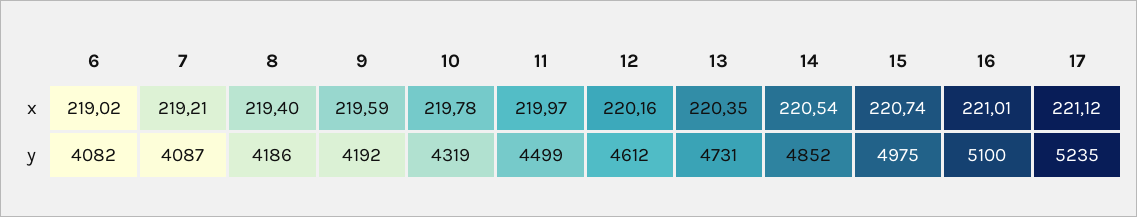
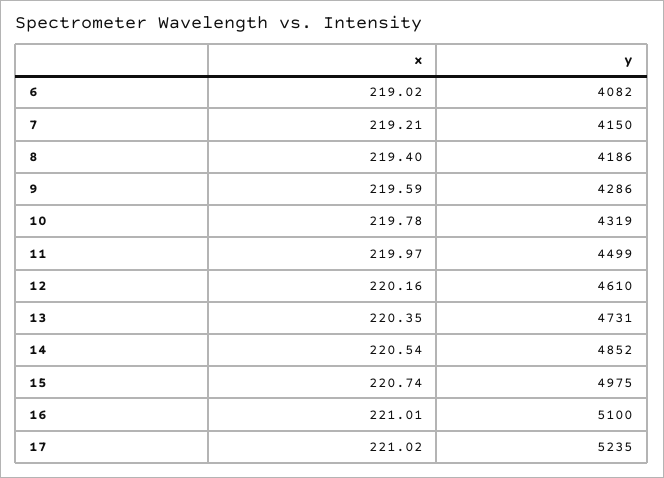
  {
    "6": {
      "x": 219.02,
      "y": 4082
    },
    "7": {
      "x": 219.21,
-     "y": 4087
+     "y": 4150
    },
    "8": {
      "x": 219.4,
      "y": 4186
    },
    "9": {
      "x": 219.59,
-     "y": 4192
+     "y": 4286
    },
    "10": {
      "x": 219.78,
      "y": 4319
    },
    "11": {
      "x": 219.97,
      "y": 4499
    },
    "12": {
      "x": 220.16,
-     "y": 4612
+     "y": 4610
    },
    "13": {
      "x": 220.35,
      "y": 4731
    },
    "14": {
      "x": 220.54,
      "y": 4852
    },
    "15": {
      "x": 220.74,
      "y": 4975
    },
    "16": {
      "x": 221.01,
      "y": 5100
    },
    "17": {
-     "x": 221.12,
+     "x": 221.02,
      "y": 5235
    }
  }

